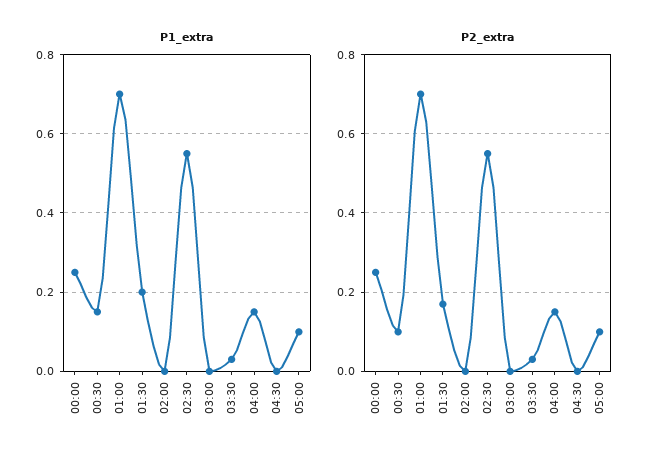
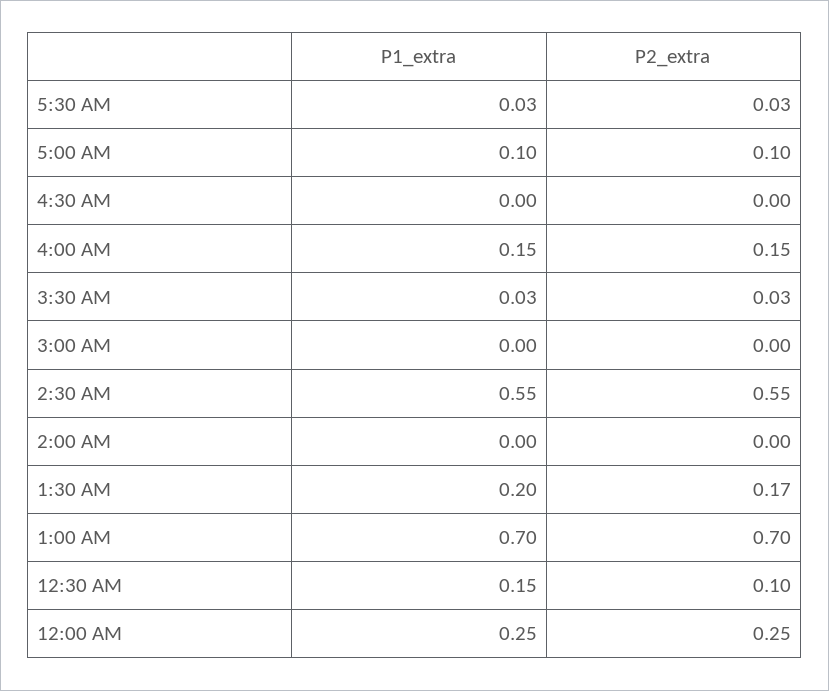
  {
    "P1_extra": {
      "00:00": 0.25,
      "00:30": 0.15,
      "01:00": 0.7,
      "01:30": 0.2,
      "02:00": 0,
      "02:30": 0.55,
      "03:00": 0,
      "03:30": 0.03,
      "04:00": 0.15,
      "04:30": 0,
-     "05:00": 0.1
+     "05:00": 0.1,
+     "5:30 AM": 0.03
    },
    "P2_extra": {
      "00:00": 0.25,
      "00:30": 0.1,
      "01:00": 0.7,
      "01:30": 0.17,
      "02:00": 0,
      "02:30": 0.55,
      "03:00": 0,
      "03:30": 0.03,
      "04:00": 0.15,
      "04:30": 0,
-     "05:00": 0.1
+     "05:00": 0.1,
+     "5:30 AM": 0.03
    }
  }

